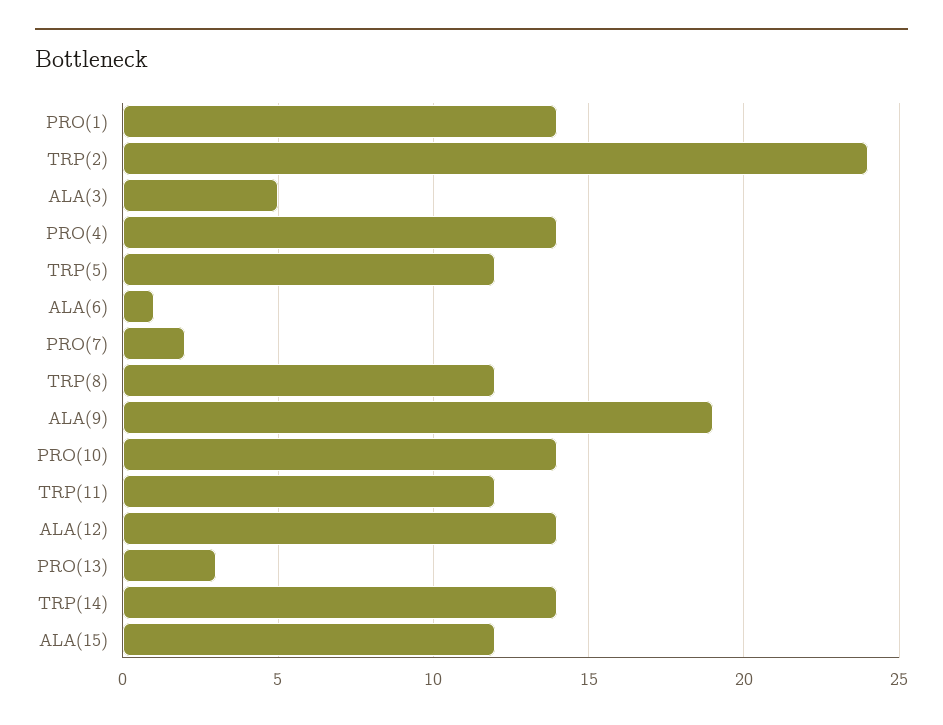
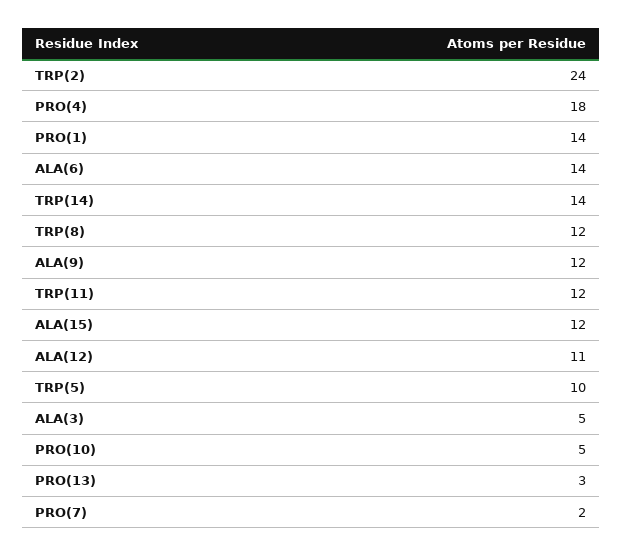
  {
    "PRO(1)": 14,
    "TRP(2)": 24,
    "ALA(3)": 5,
-   "PRO(4)": 14,
+   "PRO(4)": 18,
-   "TRP(5)": 12,
+   "TRP(5)": 10,
-   "ALA(6)": 1,
+   "ALA(6)": 14,
    "PRO(7)": 2,
    "TRP(8)": 12,
-   "ALA(9)": 19,
+   "ALA(9)": 12,
-   "PRO(10)": 14,
+   "PRO(10)": 5,
    "TRP(11)": 12,
-   "ALA(12)": 14,
+   "ALA(12)": 11,
    "PRO(13)": 3,
    "TRP(14)": 14,
    "ALA(15)": 12
  }

